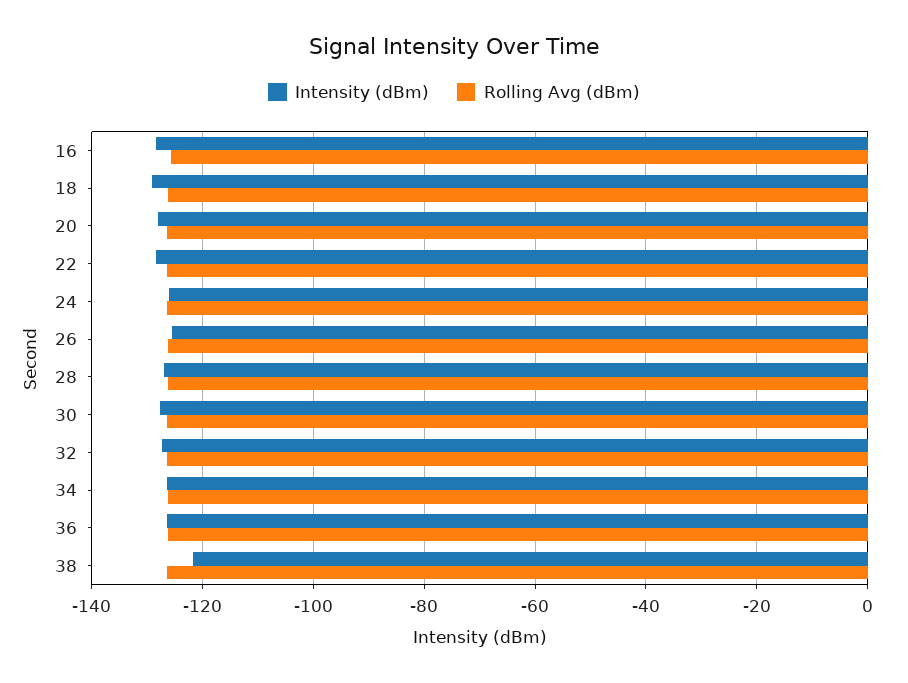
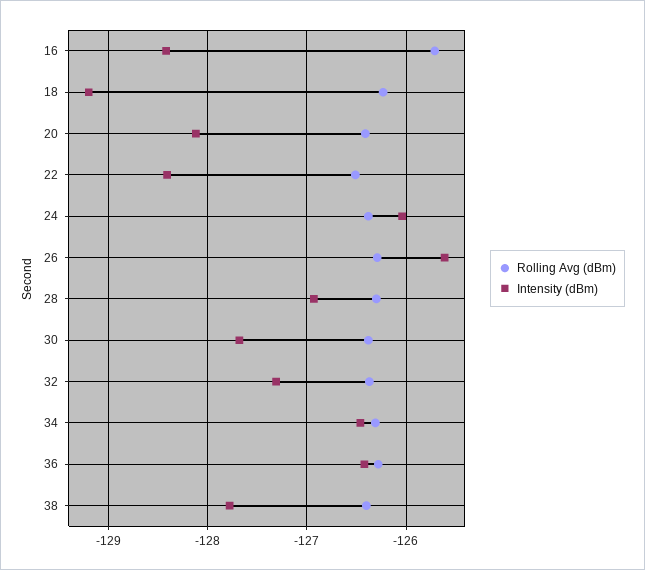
  {
    "Intensity (dBm)": {
      "16": -128.4,
      "18": -129.2,
      "20": -128.1,
      "22": -128.4,
      "24": -126,
      "26": -125.6,
      "28": -126.9,
      "30": -127.7,
      "32": -127.3,
      "34": -126.5,
      "36": -126.4,
-     "38": -122
+     "38": -127.8
    },
    "Rolling Avg (dBm)": {
      "16": -125.7,
      "18": -126.2,
      "20": -126.4,
      "22": -126.5,
      "24": -126.4,
      "26": -126.3,
      "28": -126.3,
      "30": -126.4,
      "32": -126.4,
      "34": -126.3,
      "36": -126.3,
      "38": -126.4
    }
  }

